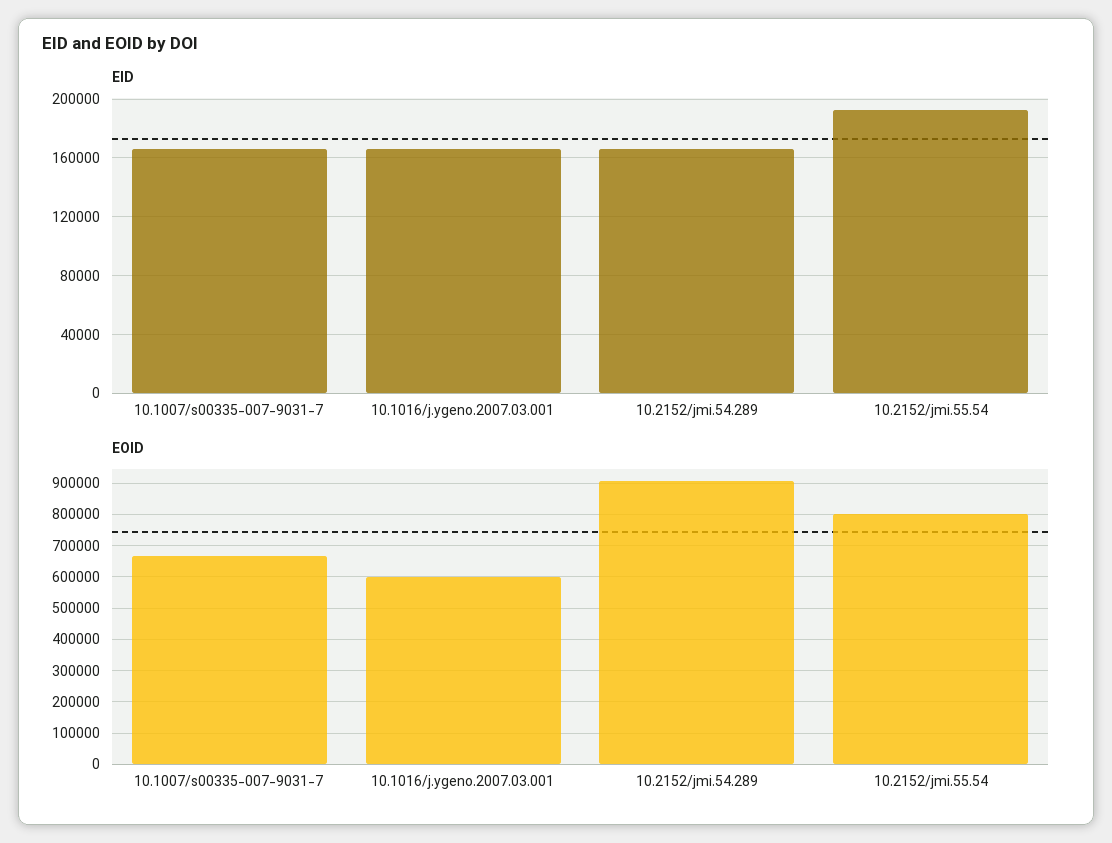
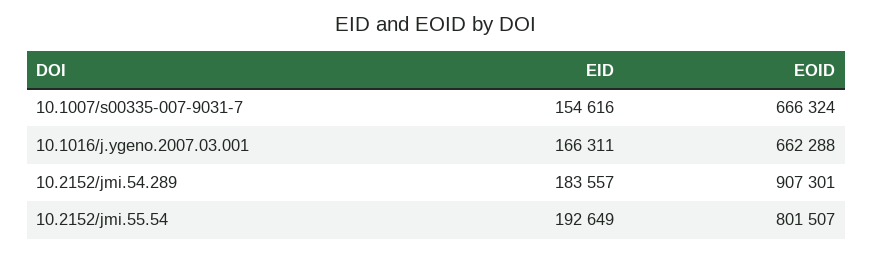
  {
    "EID": {
-     "10.1007/s00335-007-9031-7": 165000,
+     "10.1007/s00335-007-9031-7": 154616,
      "10.1016/j.ygeno.2007.03.001": 166311,
-     "10.2152/jmi.54.289": 165000,
+     "10.2152/jmi.54.289": 183557,
      "10.2152/jmi.55.54": 192649
    },
    "EOID": {
      "10.1007/s00335-007-9031-7": 666324,
-     "10.1016/j.ygeno.2007.03.001": 600000,
+     "10.1016/j.ygeno.2007.03.001": 662288,
      "10.2152/jmi.54.289": 907301,
      "10.2152/jmi.55.54": 801507
    }
  }

